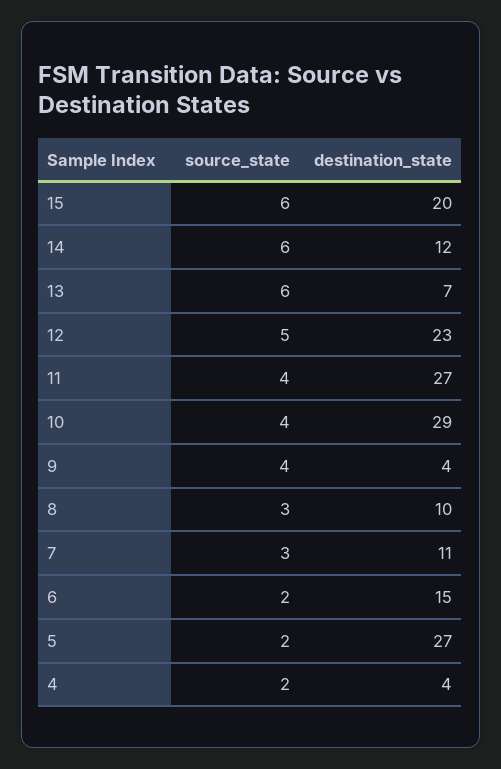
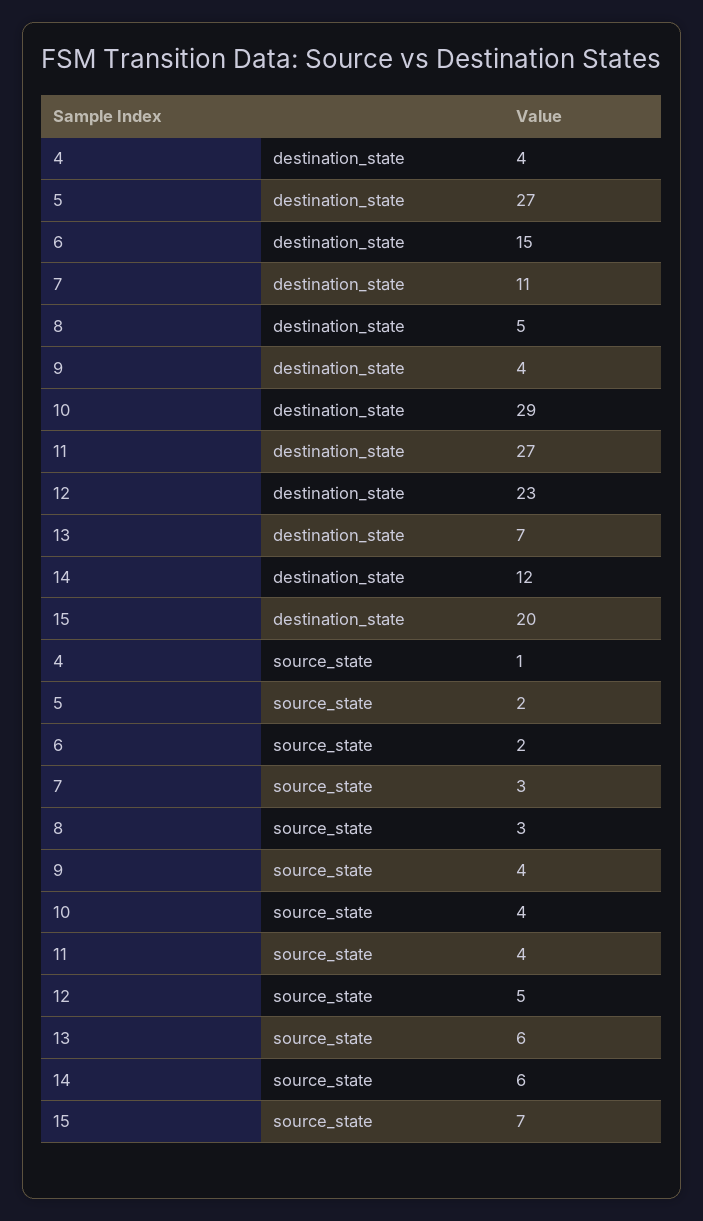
  {
    "source_state": {
-     "15": 6,
+     "15": 7,
      "14": 6,
      "13": 6,
      "12": 5,
      "11": 4,
      "10": 4,
      "9": 4,
      "8": 3,
      "7": 3,
      "6": 2,
      "5": 2,
-     "4": 2
+     "4": 1
    },
    "destination_state": {
      "15": 20,
      "14": 12,
      "13": 7,
      "12": 23,
      "11": 27,
      "10": 29,
      "9": 4,
-     "8": 10,
+     "8": 5,
      "7": 11,
      "6": 15,
      "5": 27,
      "4": 4
    }
  }

